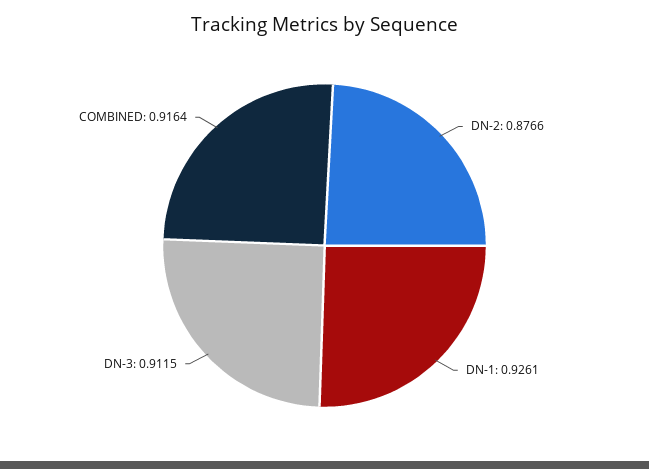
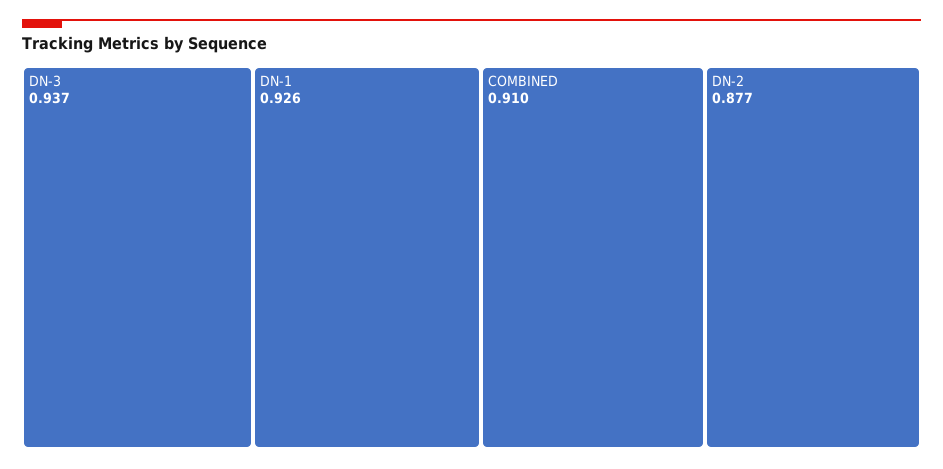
  {
    "DN-2": 0.8766,
    "DN-1": 0.9261,
-   "DN-3": 0.9115,
+   "DN-3": 0.937,
-   "COMBINED": 0.9164
+   "COMBINED": 0.91
  }

